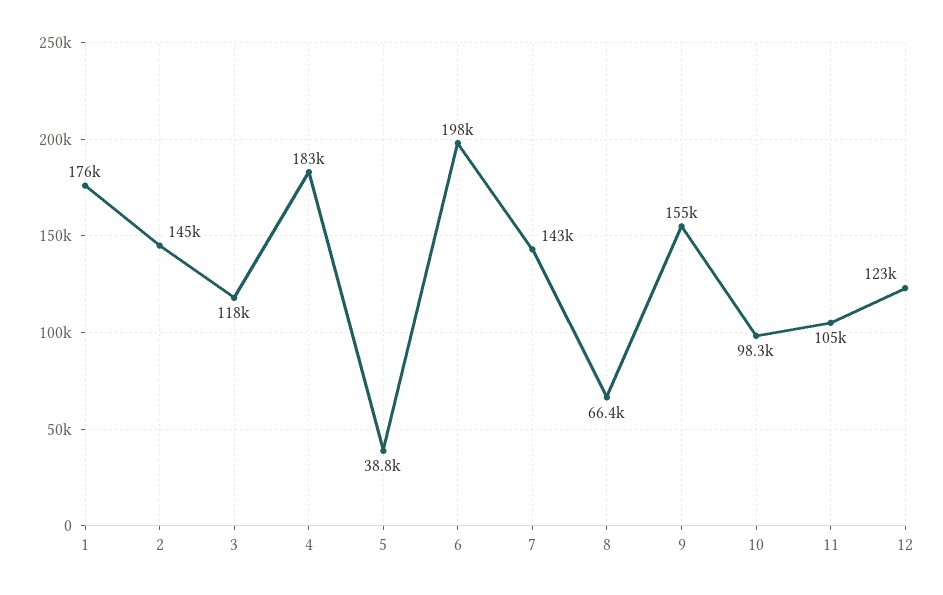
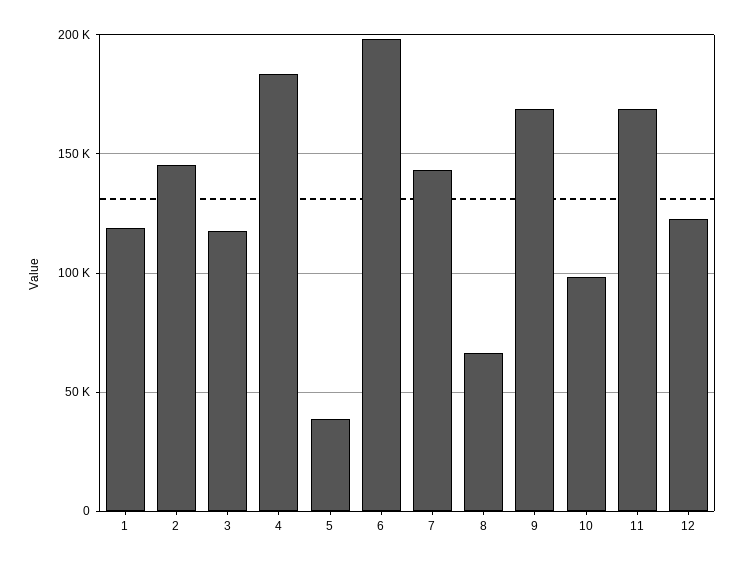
  {
-   "1": 176000,
+   "1": 120000,
    "2": 145000,
    "3": 118000,
    "4": 183000,
    "5": 38800,
    "6": 198000,
    "7": 143000,
    "8": 66400,
-   "9": 155000,
+   "9": 170000,
    "10": 98300,
-   "11": 105000,
+   "11": 170000,
    "12": 123000
  }

